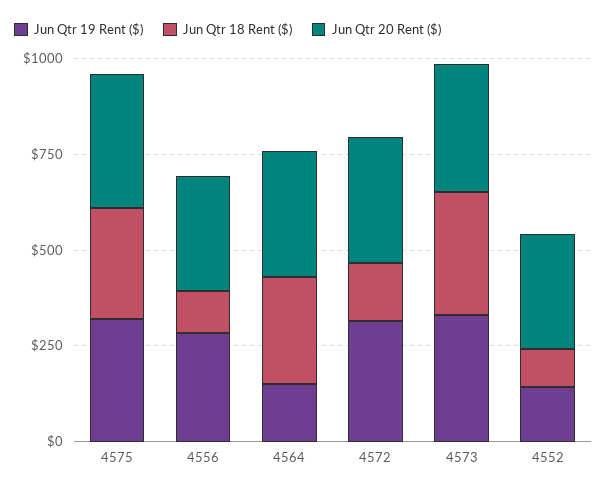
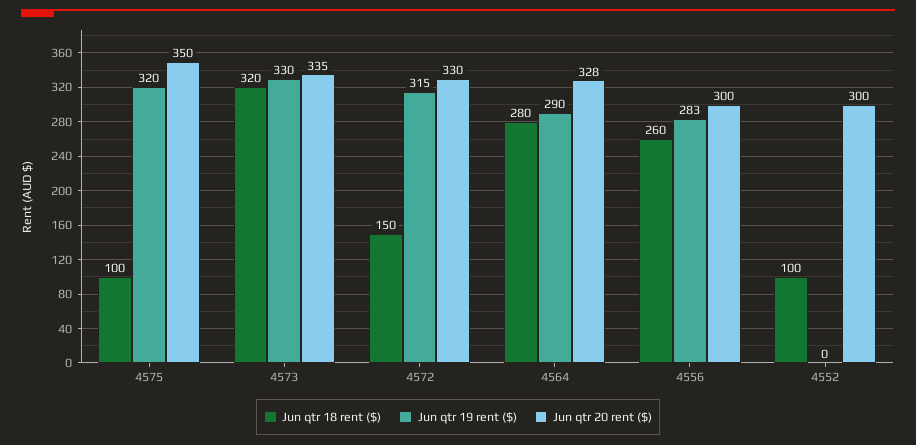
  {
    "Jun Qtr 19 Rent ($)": {
      "4575": 320,
      "4556": 283,
-     "4564": 150,
+     "4564": 290,
      "4572": 315,
      "4573": 330,
-     "4552": 150
+     "4552": 0
    },
    "Jun Qtr 18 Rent ($)": {
-     "4575": 300,
+     "4575": 100,
-     "4556": 100,
+     "4556": 260,
      "4564": 280,
      "4572": 150,
      "4573": 320,
      "4552": 100
    },
    "Jun Qtr 20 Rent ($)": {
      "4575": 350,
      "4556": 300,
      "4564": 328,
      "4572": 330,
      "4573": 335,
      "4552": 300
    }
  }

